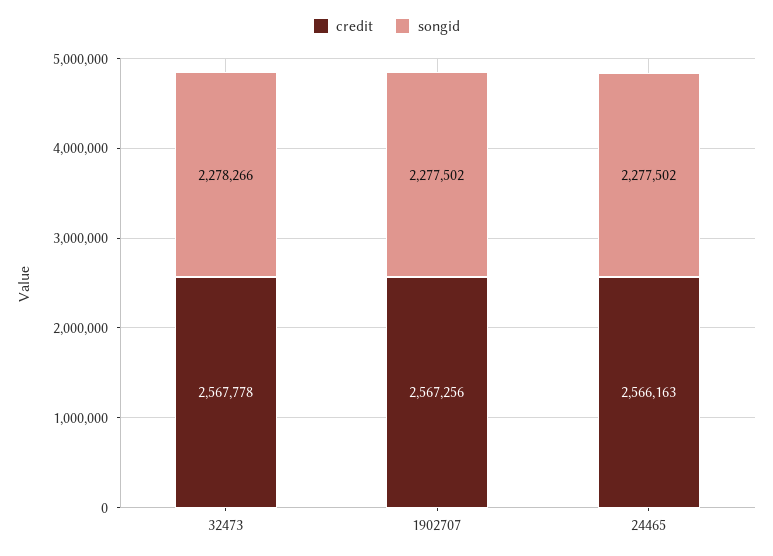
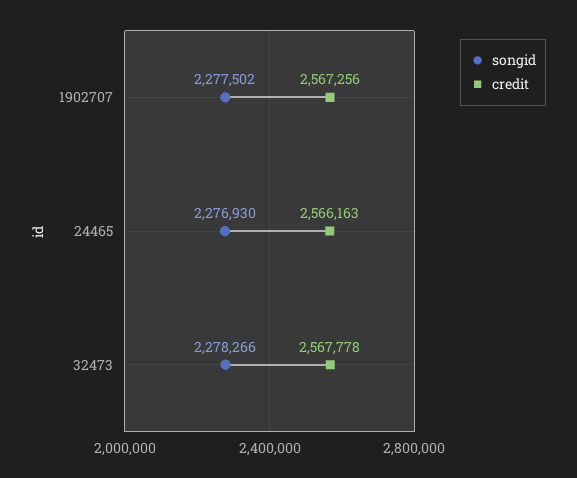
  {
    "credit": {
      "32473": 2567778,
      "1902707": 2567256,
      "24465": 2566163
    },
    "songid": {
      "32473": 2278266,
      "1902707": 2277502,
-     "24465": 2277502
+     "24465": 2276930
    }
  }

